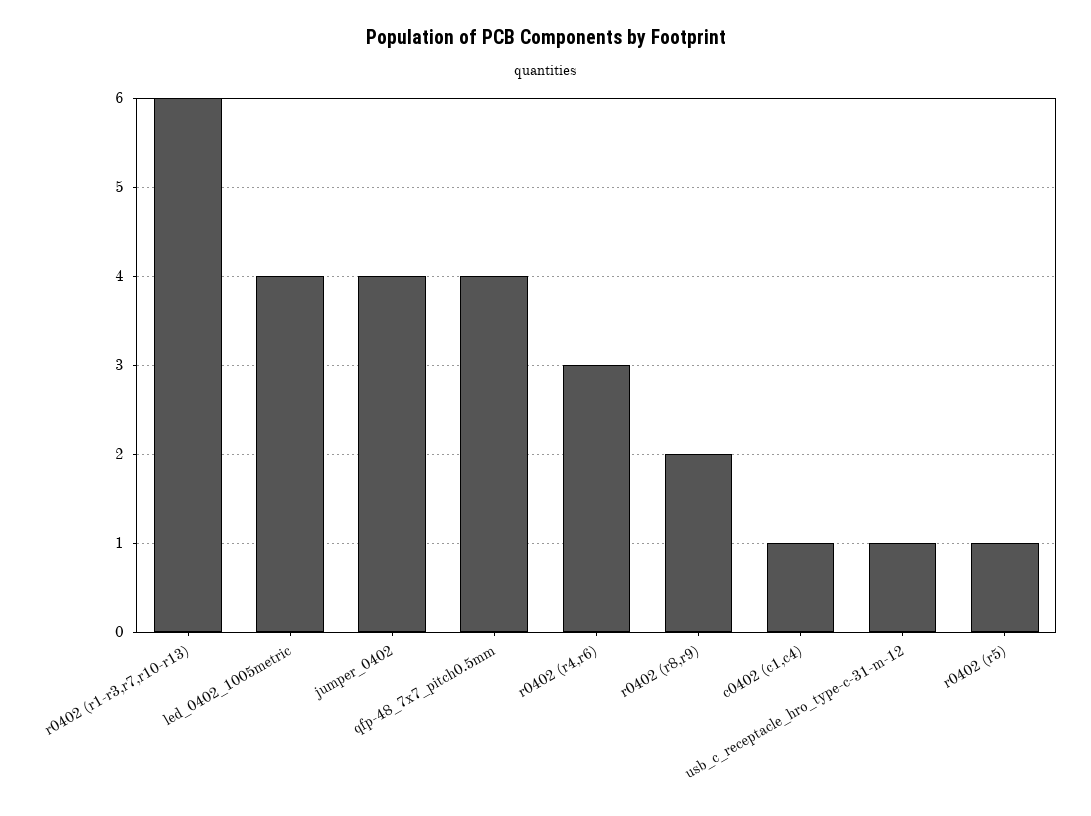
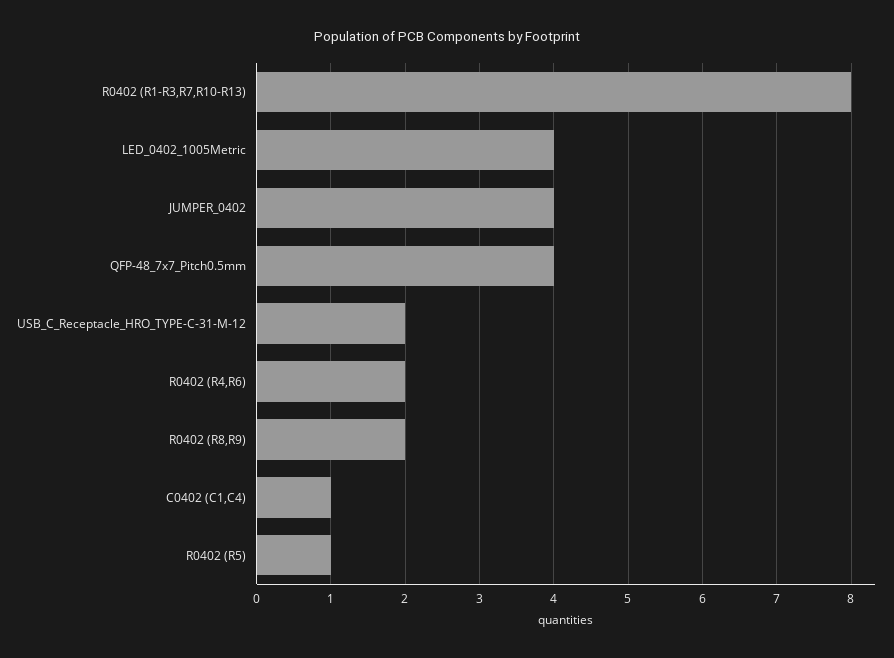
  {
-   "r0402 (r1-r3,r7,r10-r13)": 6,
+   "r0402 (r1-r3,r7,r10-r13)": 8,
    "led_0402_1005metric": 4,
    "jumper_0402": 4,
    "qfp-48_7x7_pitch0.5mm": 4,
-   "r0402 (r4,r6)": 3,
+   "r0402 (r4,r6)": 2,
    "r0402 (r8,r9)": 2,
    "c0402 (c1,c4)": 1,
-   "usb_c_receptacle_hro_type-c-31-m-12": 1,
+   "usb_c_receptacle_hro_type-c-31-m-12": 2,
    "r0402 (r5)": 1
  }

